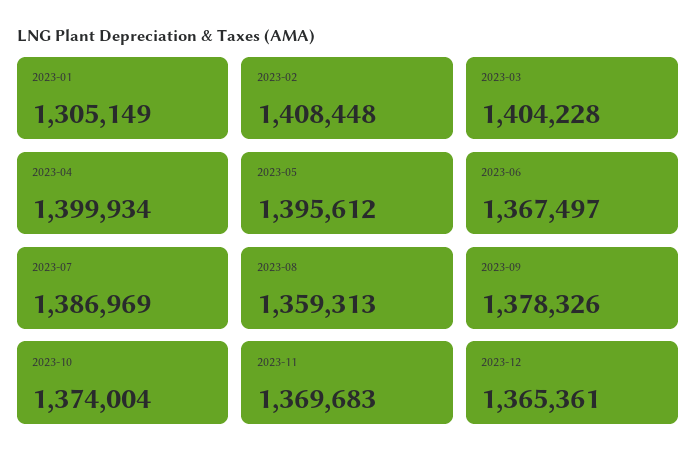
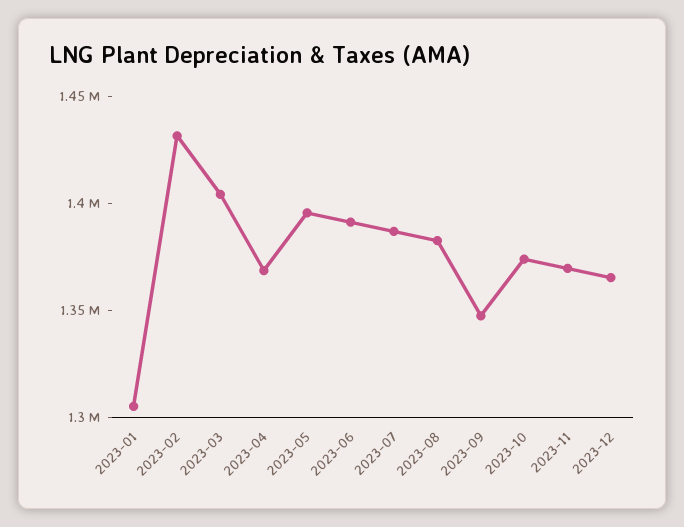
  {
    "2023-01": 1305149,
-   "2023-02": 1408448,
+   "2023-02": 1430000,
    "2023-03": 1404228,
-   "2023-04": 1399934,
+   "2023-04": 1370000,
    "2023-05": 1395612,
-   "2023-06": 1367497,
+   "2023-06": 1390000,
    "2023-07": 1386969,
-   "2023-08": 1359313,
+   "2023-08": 1380000,
-   "2023-09": 1378326,
+   "2023-09": 1350000,
    "2023-10": 1374004,
    "2023-11": 1369683,
    "2023-12": 1365361
  }

